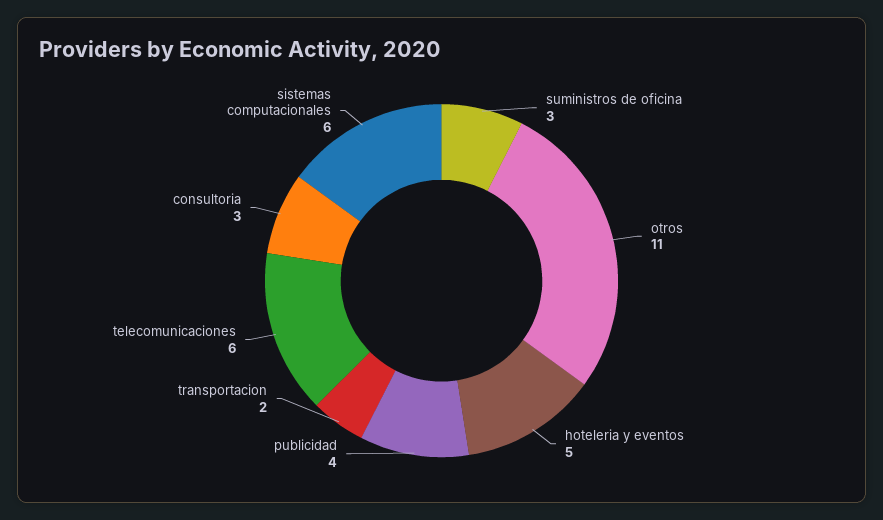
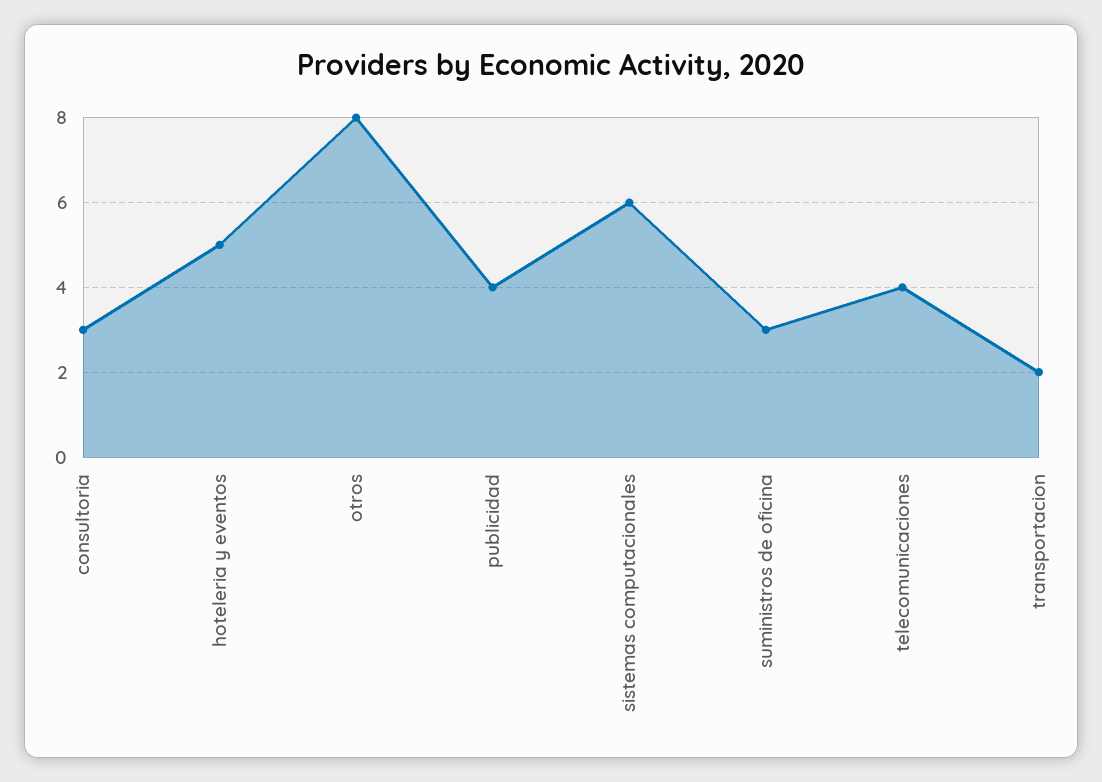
  {
    "suministros de oficina": 3,
-   "otros": 11,
+   "otros": 8,
    "hoteleria y eventos": 5,
    "publicidad": 4,
    "transportacion": 2,
-   "telecomunicaciones": 6,
+   "telecomunicaciones": 4,
    "consultoria": 3,
    "sistemas computacionales": 6
  }

